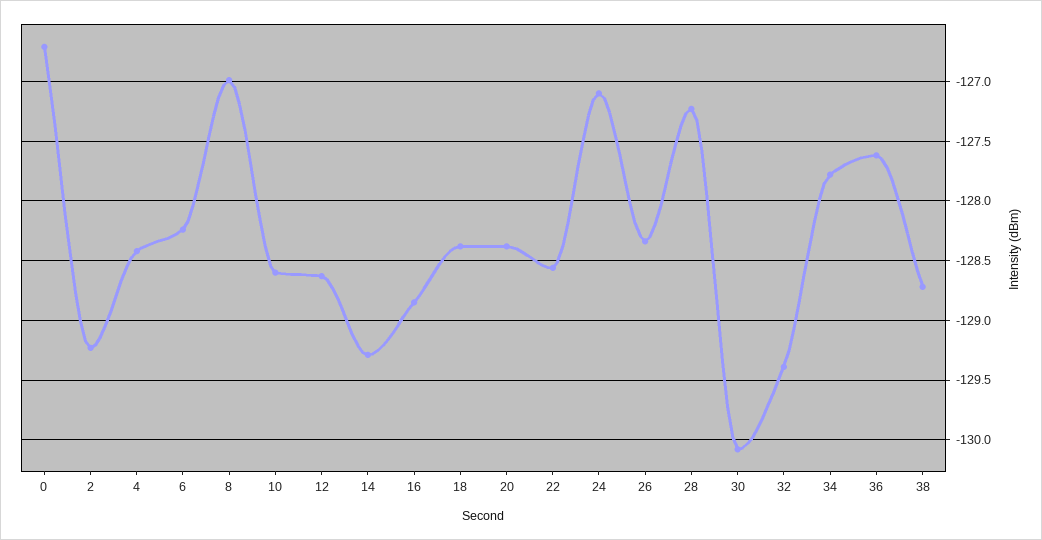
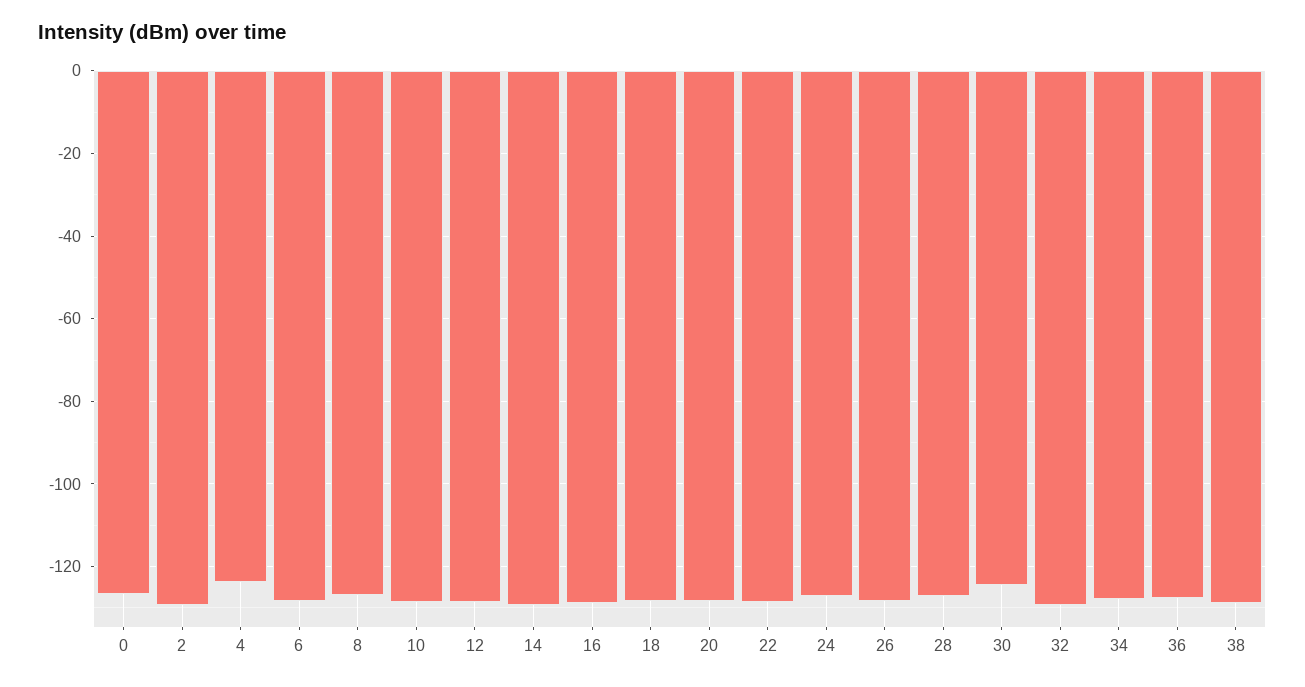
  {
    "0": -126.7,
    "2": -129.2,
-   "4": -128.4,
+   "4": -124,
    "6": -128.2,
    "8": -127,
    "10": -128.6,
    "12": -128.6,
    "14": -129.3,
    "16": -128.9,
    "18": -128.4,
    "20": -128.4,
    "22": -128.6,
    "24": -127.1,
    "26": -128.3,
    "28": -127.2,
-   "30": -130.1,
+   "30": -124,
    "32": -129.4,
    "34": -127.8,
    "36": -127.6,
    "38": -128.7
  }

